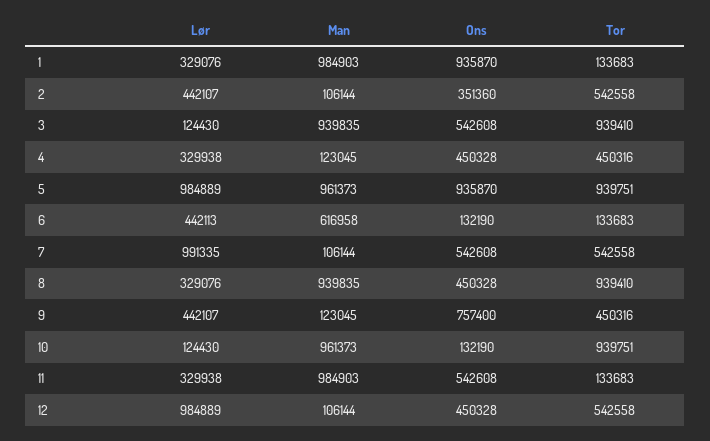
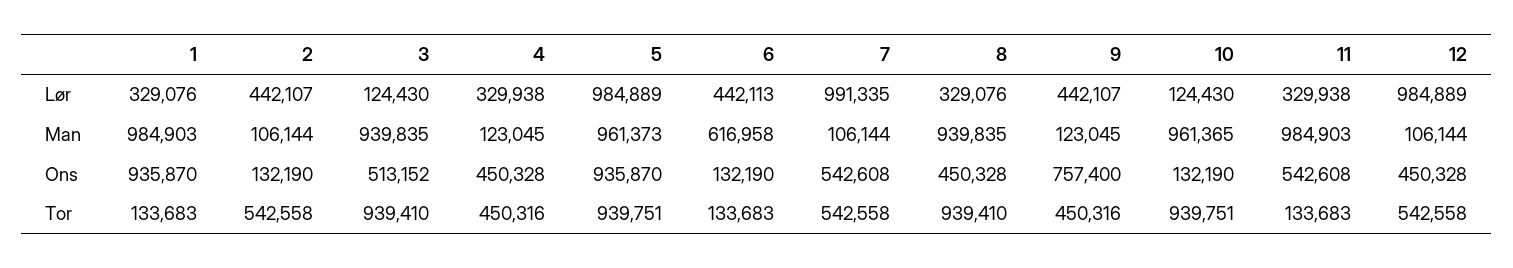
  {
    "Lør": {
      "1": 329076,
      "2": 442107,
      "3": 124430,
      "4": 329938,
      "5": 984889,
      "6": 442113,
      "7": 991335,
      "8": 329076,
      "9": 442107,
      "10": 124430,
      "11": 329938,
      "12": 984889
    },
    "Man": {
      "1": 984903,
      "2": 106144,
      "3": 939835,
      "4": 123045,
      "5": 961373,
      "6": 616958,
      "7": 106144,
      "8": 939835,
      "9": 123045,
-     "10": 961373,
+     "10": 961365,
      "11": 984903,
      "12": 106144
    },
    "Ons": {
      "1": 935870,
-     "2": 351360,
+     "2": 132190,
-     "3": 542608,
+     "3": 513152,
      "4": 450328,
      "5": 935870,
      "6": 132190,
      "7": 542608,
      "8": 450328,
      "9": 757400,
      "10": 132190,
      "11": 542608,
      "12": 450328
    },
    "Tor": {
      "1": 133683,
      "2": 542558,
      "3": 939410,
      "4": 450316,
      "5": 939751,
      "6": 133683,
      "7": 542558,
      "8": 939410,
      "9": 450316,
      "10": 939751,
      "11": 133683,
      "12": 542558
    }
  }

